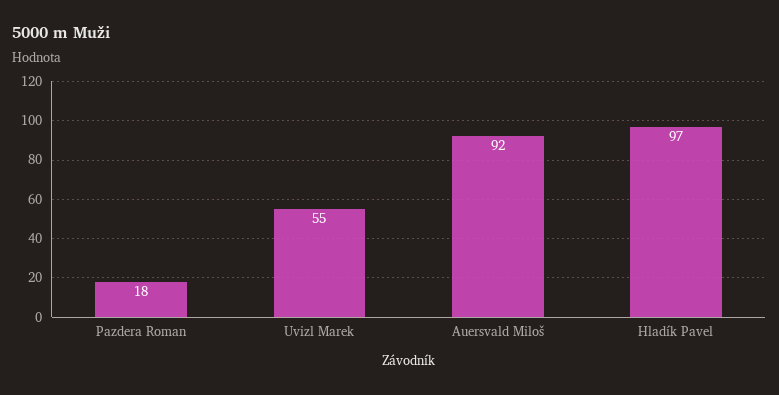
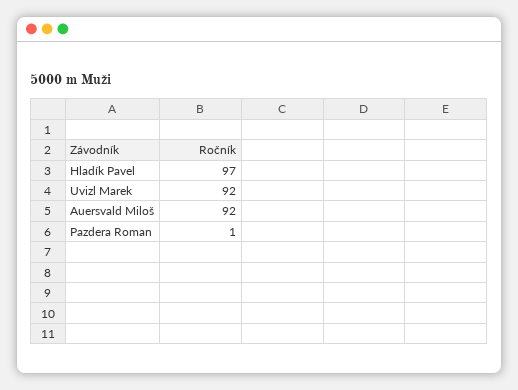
  {
-   "Pazdera Roman": 18,
+   "Pazdera Roman": 1,
-   "Uvizl Marek": 55,
+   "Uvizl Marek": 92,
    "Auersvald Miloš": 92,
    "Hladík Pavel": 97
  }

